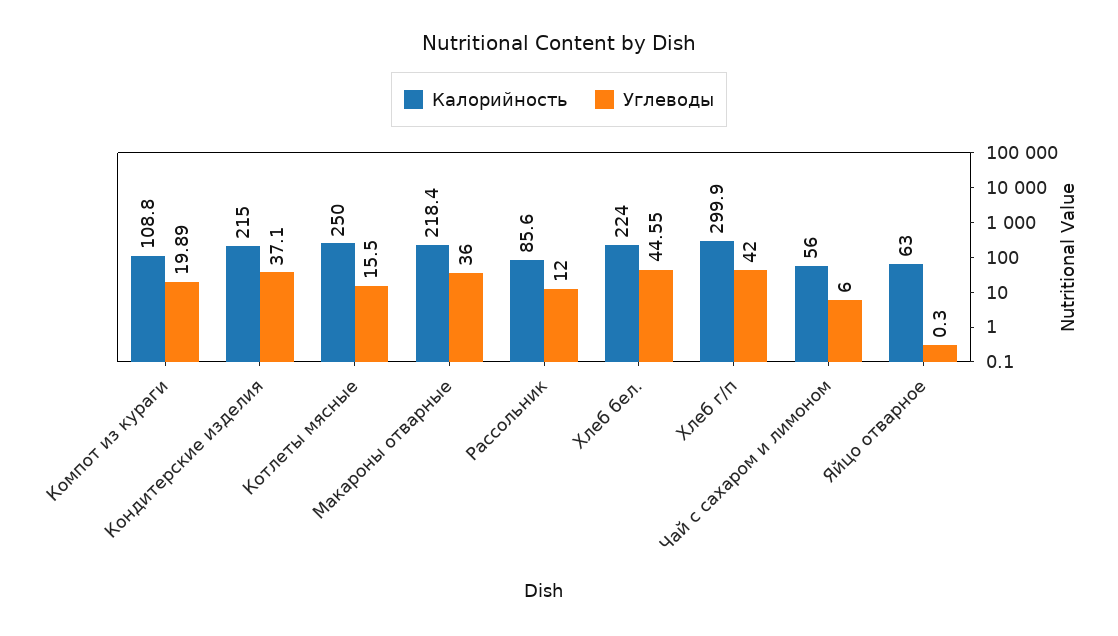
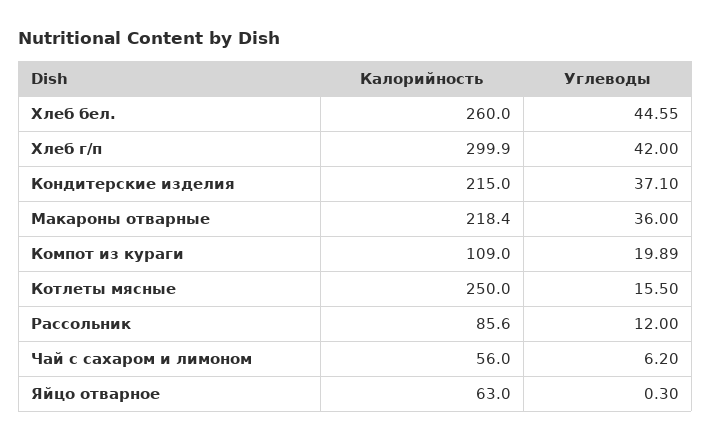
  {
    "Калорийность": {
-     "Компот из кураги": 108.8,
+     "Компот из кураги": 109,
      "Кондитерские изделия": 215,
      "Котлеты мясные": 250,
      "Макароны отварные": 218.4,
      "Рассольник": 85.6,
-     "Хлеб бел.": 224,
+     "Хлеб бел.": 260,
      "Хлеб г/п": 299.9,
      "Чай с сахаром и лимоном": 56,
      "Яйцо отварное": 63
    },
    "Углеводы": {
      "Компот из кураги": 19.89,
      "Кондитерские изделия": 37.1,
      "Котлеты мясные": 15.5,
      "Макароны отварные": 36,
      "Рассольник": 12,
      "Хлеб бел.": 44.55,
      "Хлеб г/п": 42,
-     "Чай с сахаром и лимоном": 6,
+     "Чай с сахаром и лимоном": 6.2,
      "Яйцо отварное": 0.3
    }
  }

